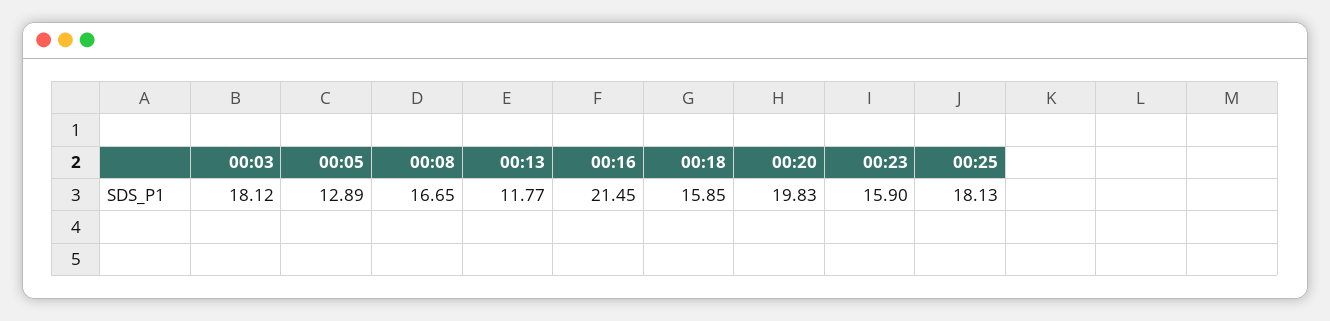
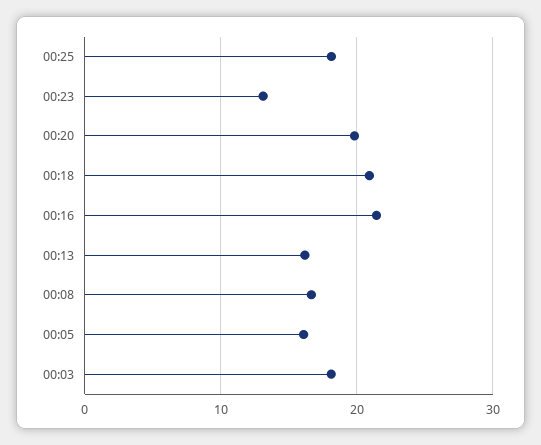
  {
    "00:03": 18.12,
-   "00:05": 12.89,
+   "00:05": 16,
    "00:08": 16.65,
-   "00:13": 11.77,
+   "00:13": 16,
    "00:16": 21.45,
-   "00:18": 15.85,
+   "00:18": 21,
    "00:20": 19.83,
-   "00:23": 15.9,
+   "00:23": 13,
    "00:25": 18.13
  }

